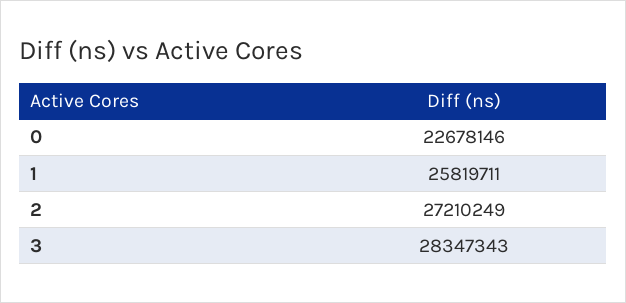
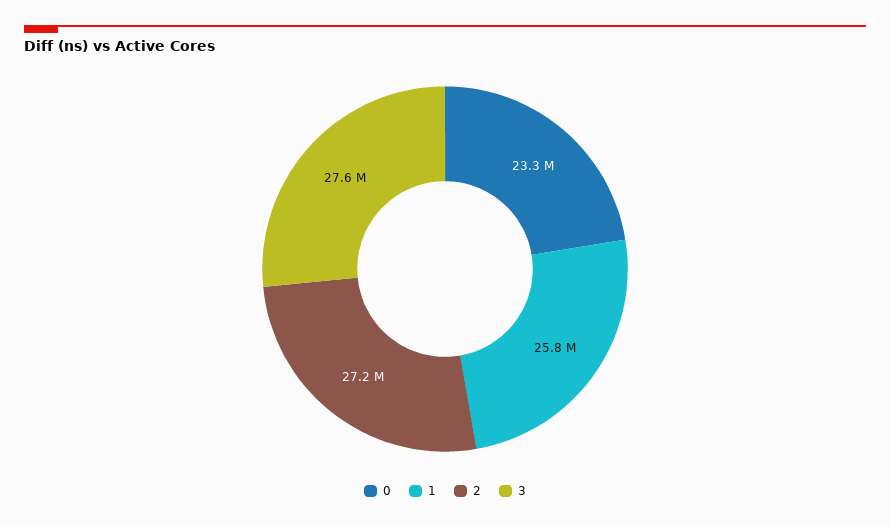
  {
-   "0": 22678146,
+   "0": 23300000,
    "1": 25819711,
    "2": 27210249,
-   "3": 28347343
+   "3": 27600000
  }

